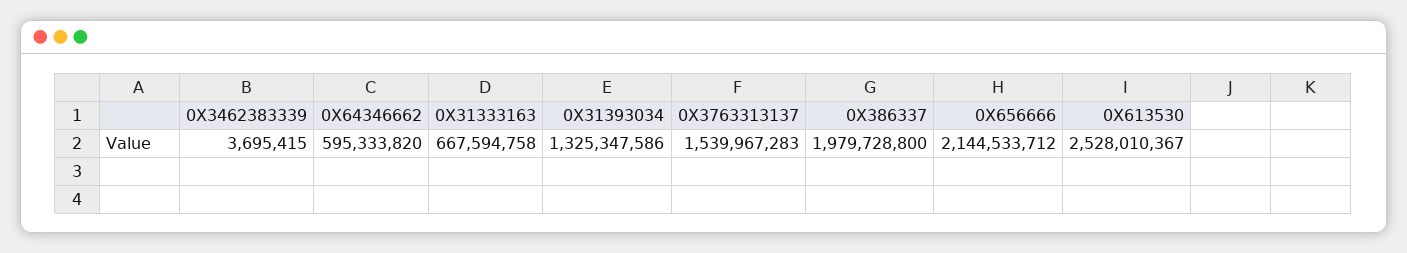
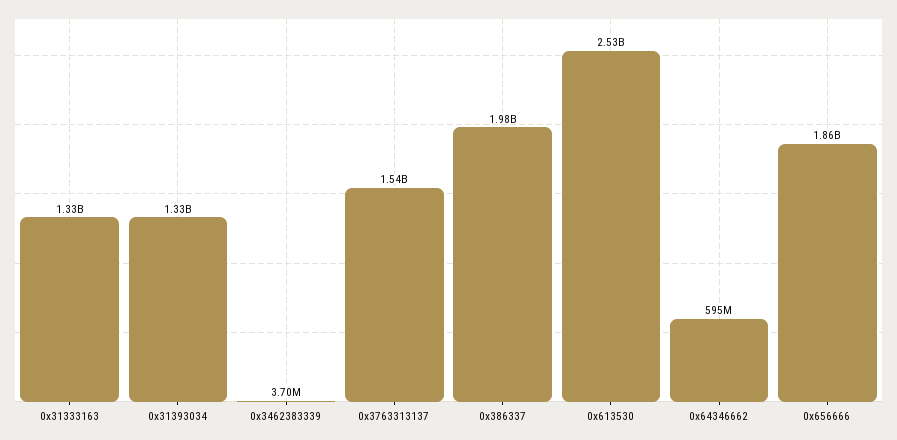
  {
    "0X3462383339": 3695415,
    "0X64346662": 595333820,
-   "0X31333163": 667594758,
+   "0X31333163": 1330000000,
    "0X31393034": 1325347586,
    "0X3763313137": 1539967283,
    "0X386337": 1979728800,
-   "0X656666": 2144533712,
+   "0X656666": 1860000000,
    "0X613530": 2528010367
  }

